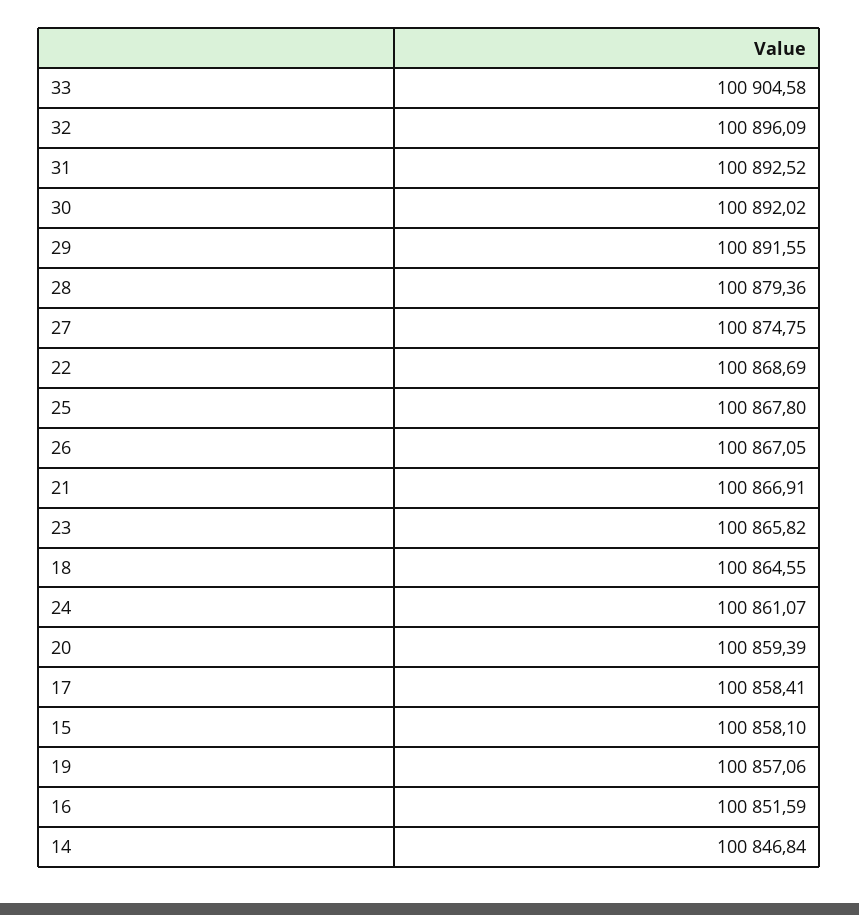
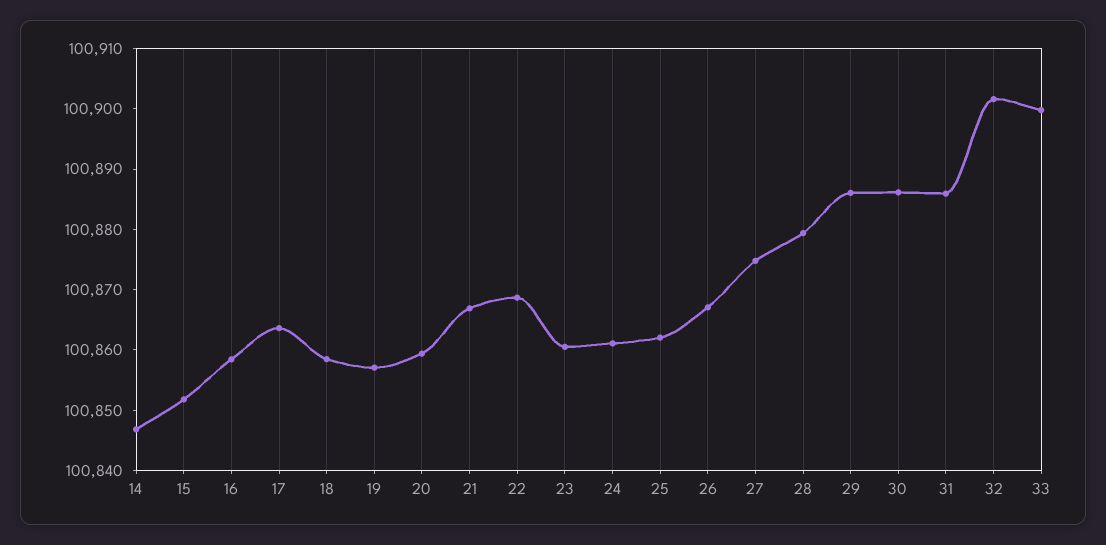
  {
-   "33": 100904.58,
+   "33": 100900,
-   "32": 100896.09,
+   "32": 100902,
-   "31": 100892.52,
+   "31": 100886,
-   "30": 100892.02,
+   "30": 100886,
-   "29": 100891.55,
+   "29": 100886,
    "28": 100879.36,
    "27": 100874.75,
    "22": 100868.69,
-   "25": 100867.8,
+   "25": 100862,
    "26": 100867.05,
    "21": 100866.91,
-   "23": 100865.82,
+   "23": 100860,
-   "18": 100864.55,
+   "18": 100858,
    "24": 100861.07,
    "20": 100859.39,
-   "17": 100858.41,
+   "17": 100864,
-   "15": 100858.1,
+   "15": 100852,
    "19": 100857.06,
-   "16": 100851.59,
+   "16": 100858,
    "14": 100846.84
  }

